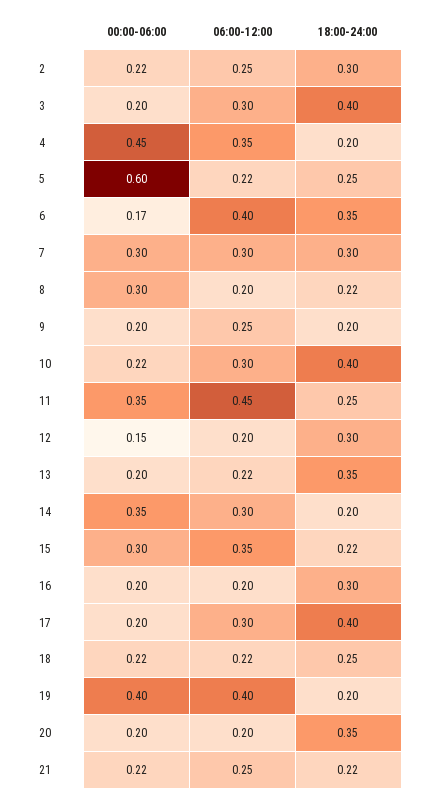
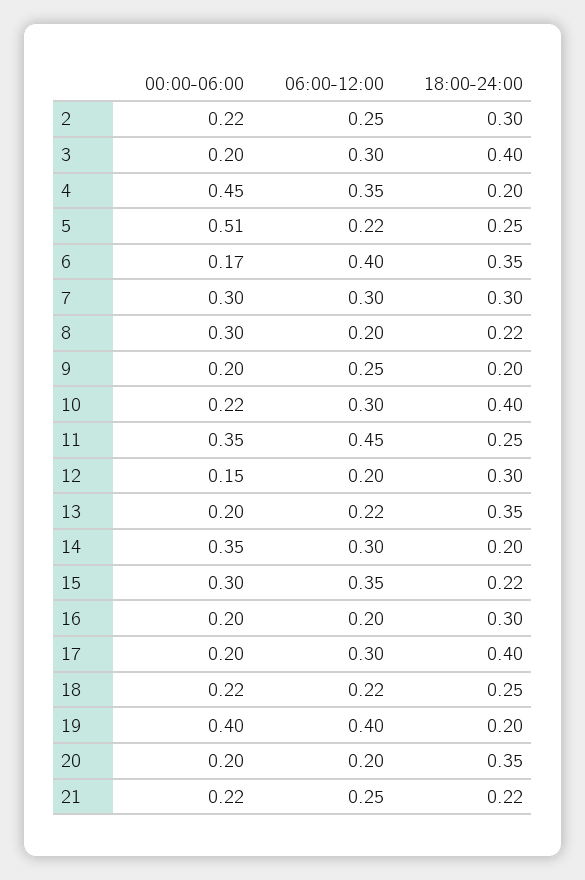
  {
    "00:00-06:00": {
      "2": 0.22,
      "3": 0.2,
      "4": 0.45,
-     "5": 0.6,
+     "5": 0.51,
      "6": 0.17,
      "7": 0.3,
      "8": 0.3,
      "9": 0.2,
      "10": 0.22,
      "11": 0.35,
      "12": 0.15,
      "13": 0.2,
      "14": 0.35,
      "15": 0.3,
      "16": 0.2,
      "17": 0.2,
      "18": 0.22,
      "19": 0.4,
      "20": 0.2,
      "21": 0.22
    },
    "06:00-12:00": {
      "2": 0.25,
      "3": 0.3,
      "4": 0.35,
      "5": 0.22,
      "6": 0.4,
      "7": 0.3,
      "8": 0.2,
      "9": 0.25,
      "10": 0.3,
      "11": 0.45,
      "12": 0.2,
      "13": 0.22,
      "14": 0.3,
      "15": 0.35,
      "16": 0.2,
      "17": 0.3,
      "18": 0.22,
      "19": 0.4,
      "20": 0.2,
      "21": 0.25
    },
    "18:00-24:00": {
      "2": 0.3,
      "3": 0.4,
      "4": 0.2,
      "5": 0.25,
      "6": 0.35,
      "7": 0.3,
      "8": 0.22,
      "9": 0.2,
      "10": 0.4,
      "11": 0.25,
      "12": 0.3,
      "13": 0.35,
      "14": 0.2,
      "15": 0.22,
      "16": 0.3,
      "17": 0.4,
      "18": 0.25,
      "19": 0.2,
      "20": 0.35,
      "21": 0.22
    }
  }

